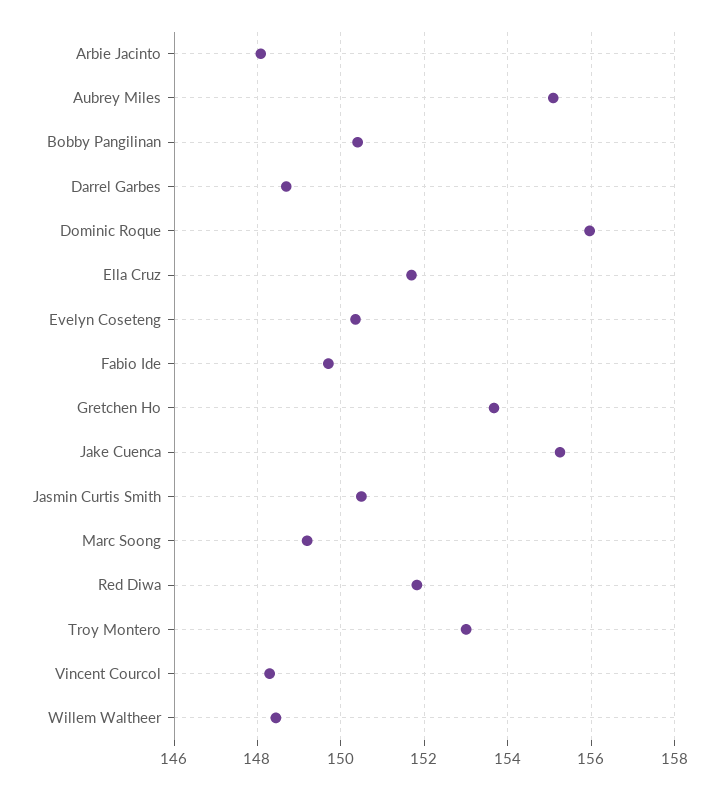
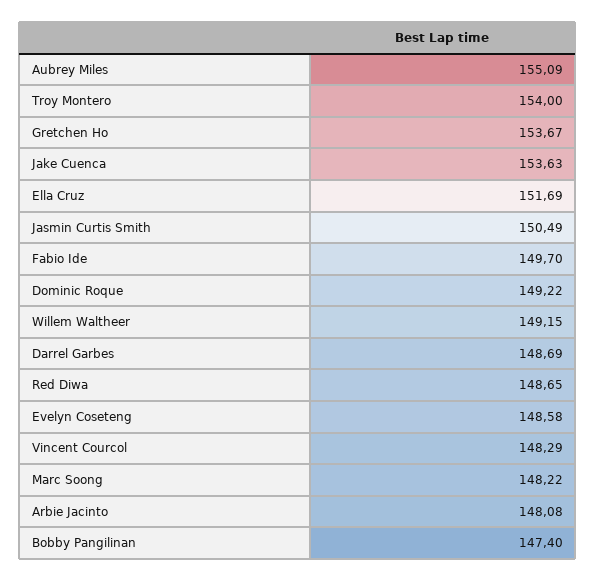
  {
    "Arbie Jacinto": 148.08,
    "Aubrey Miles": 155.09,
-   "Bobby Pangilinan": 150.4,
+   "Bobby Pangilinan": 147.4,
    "Darrel Garbes": 148.69,
-   "Dominic Roque": 156,
+   "Dominic Roque": 149.22,
    "Ella Cruz": 151.69,
-   "Evelyn Coseteng": 150.4,
+   "Evelyn Coseteng": 148.58,
    "Fabio Ide": 149.7,
    "Gretchen Ho": 153.67,
-   "Jake Cuenca": 155.2,
+   "Jake Cuenca": 153.63,
    "Jasmin Curtis Smith": 150.49,
-   "Marc Soong": 149.2,
+   "Marc Soong": 148.22,
-   "Red Diwa": 151.8,
+   "Red Diwa": 148.65,
-   "Troy Montero": 153,
+   "Troy Montero": 154,
    "Vincent Courcol": 148.29,
-   "Willem Waltheer": 148.4
+   "Willem Waltheer": 149.15
  }

